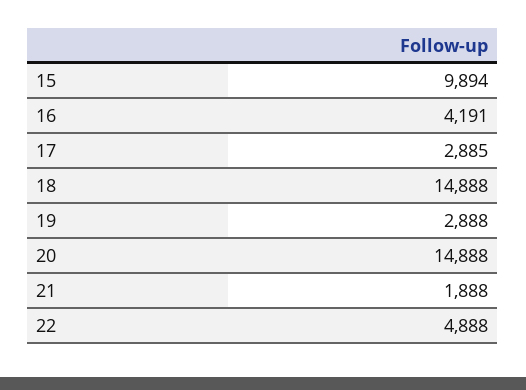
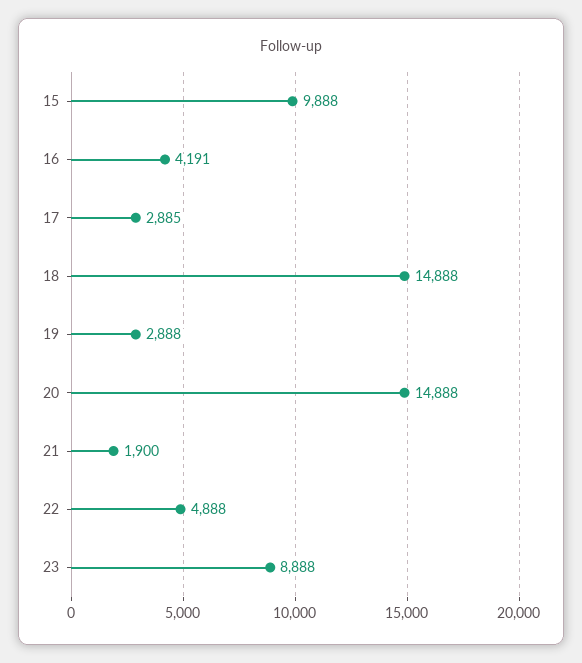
  {
-   "15": 9894,
+   "15": 9888,
    "16": 4191,
    "17": 2885,
    "18": 14888,
    "19": 2888,
    "20": 14888,
-   "21": 1888,
+   "21": 1900,
-   "22": 4888
+   "22": 4888,
+   "23": 8888
  }

